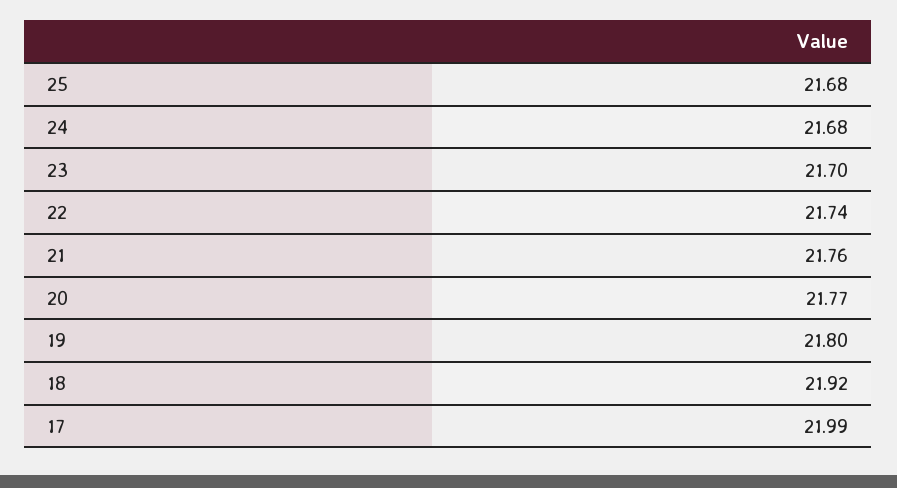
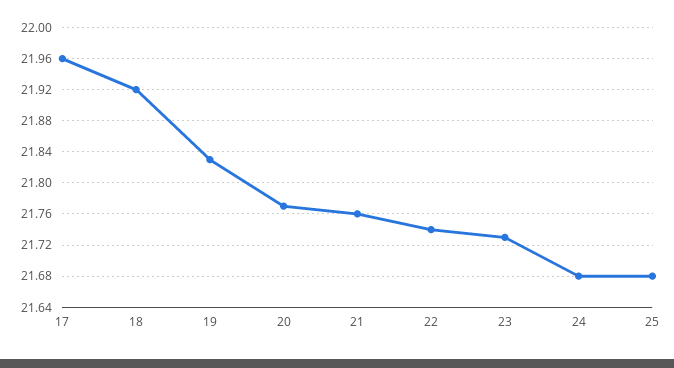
  {
    "25": 21.68,
    "24": 21.68,
-   "23": 21.7,
+   "23": 21.73,
    "22": 21.74,
    "21": 21.76,
    "20": 21.77,
-   "19": 21.8,
+   "19": 21.83,
    "18": 21.92,
-   "17": 21.99
+   "17": 21.96
  }

